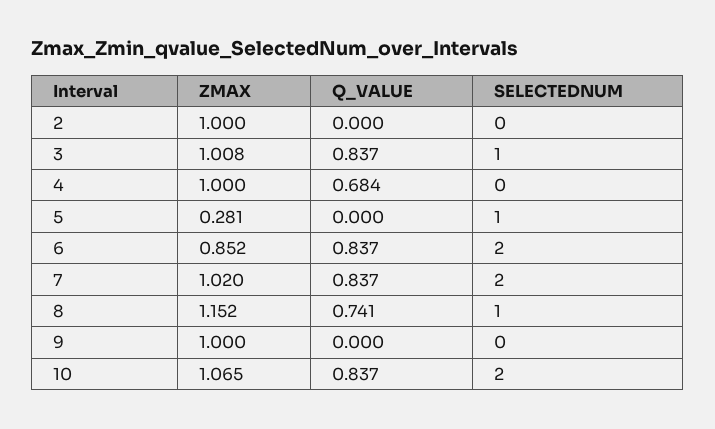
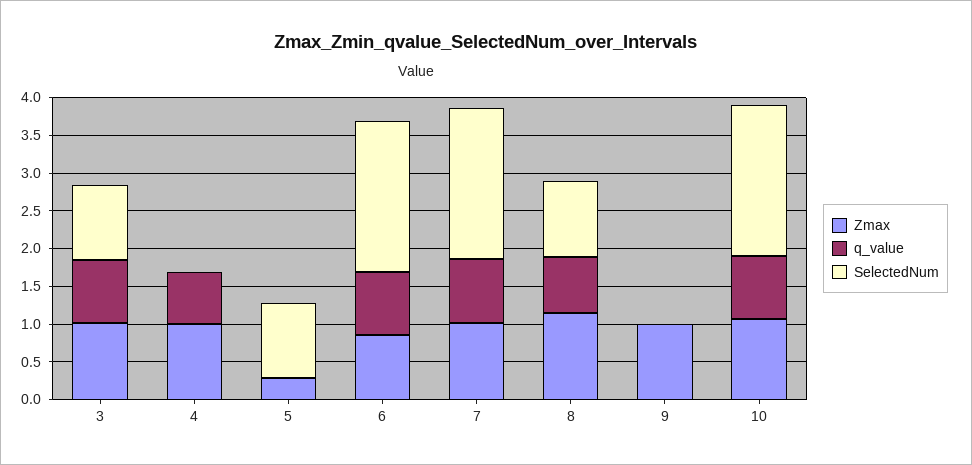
  {
    "ZMAX": {
-     "2": 1,
      "3": 1.008,
      "4": 1,
      "5": 0.281,
      "6": 0.852,
      "7": 1.02,
      "8": 1.152,
      "9": 1,
      "10": 1.065
    },
    "Q_VALUE": {
-     "2": 0,
      "3": 0.837,
      "4": 0.684,
      "5": 0,
      "6": 0.837,
      "7": 0.837,
      "8": 0.741,
      "9": 0,
      "10": 0.837
    },
    "SELECTEDNUM": {
-     "2": 0,
      "3": 1,
      "4": 0,
      "5": 1,
      "6": 2,
      "7": 2,
      "8": 1,
      "9": 0,
      "10": 2
    }
  }

